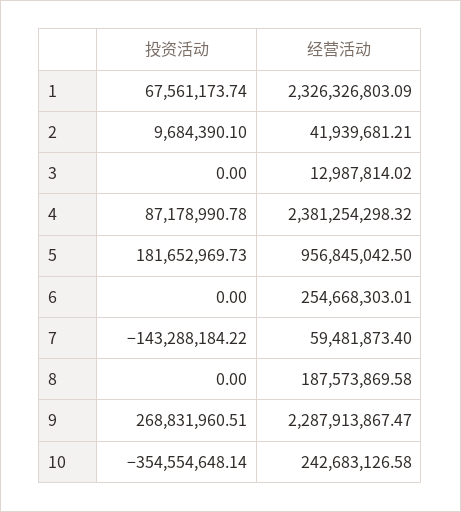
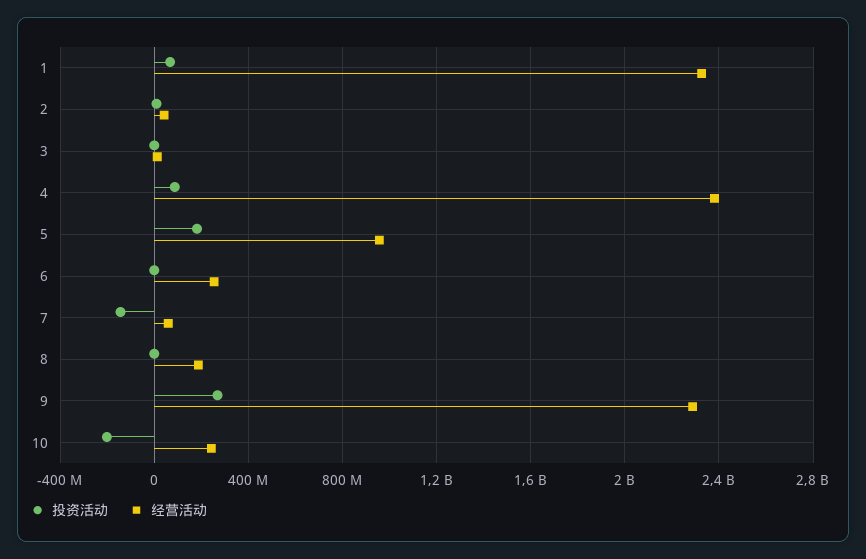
  {
    "投资活动": {
      "1": 67561173.74,
      "2": 9684390.1,
      "3": 0,
      "4": 87178990.78,
      "5": 181652969.73,
      "6": 0,
      "7": -143288184.22,
      "8": 0,
      "9": 268831960.51,
-     "10": -354554648.14
+     "10": -200000000
    },
    "经营活动": {
      "1": 2326326803.09,
      "2": 41939681.21,
      "3": 12987814.02,
      "4": 2381254298.32,
      "5": 956845042.5,
      "6": 254668303.01,
      "7": 59481873.4,
      "8": 187573869.58,
      "9": 2287913867.47,
      "10": 242683126.58
    }
  }

